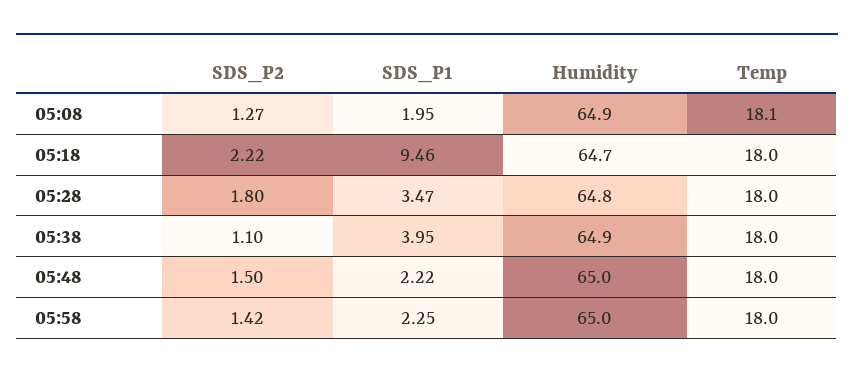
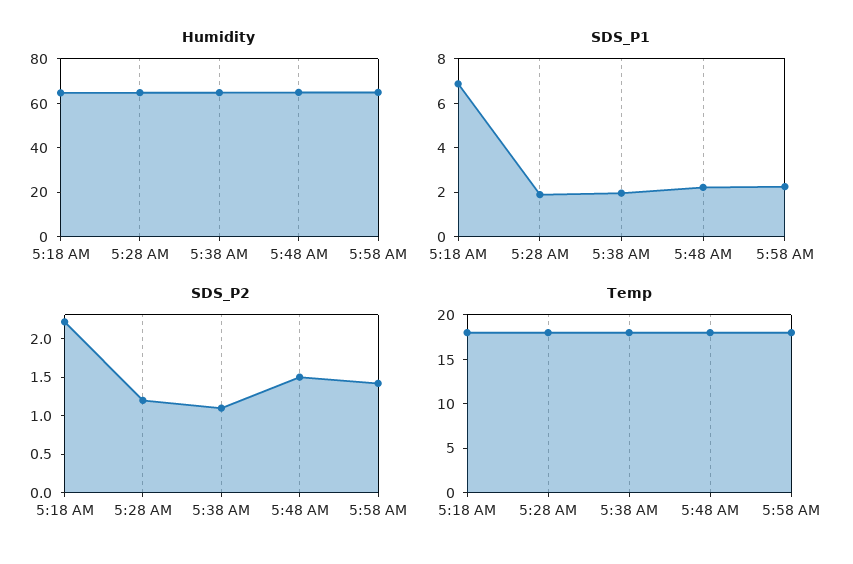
  {
    "SDS_P2": {
-     "05:08": 1.27,
      "05:18": 2.22,
-     "05:28": 1.8,
+     "05:28": 1.25,
      "05:38": 1.1,
      "05:48": 1.5,
      "05:58": 1.42
    },
    "SDS_P1": {
-     "05:08": 1.95,
-     "05:18": 9.46,
+     "05:18": 7,
-     "05:28": 3.47,
+     "05:28": 2,
-     "05:38": 3.95,
+     "05:38": 2,
      "05:48": 2.22,
      "05:58": 2.25
    },
    "Humidity": {
-     "05:08": 64.9,
      "05:18": 64.7,
      "05:28": 64.8,
      "05:38": 64.9,
      "05:48": 65,
      "05:58": 65
    },
    "Temp": {
-     "05:08": 18.1,
      "05:18": 18,
      "05:28": 18,
      "05:38": 18,
      "05:48": 18,
      "05:58": 18
    }
  }

